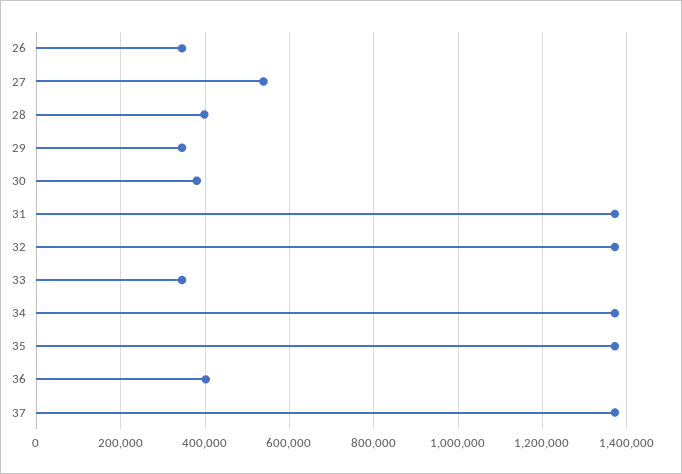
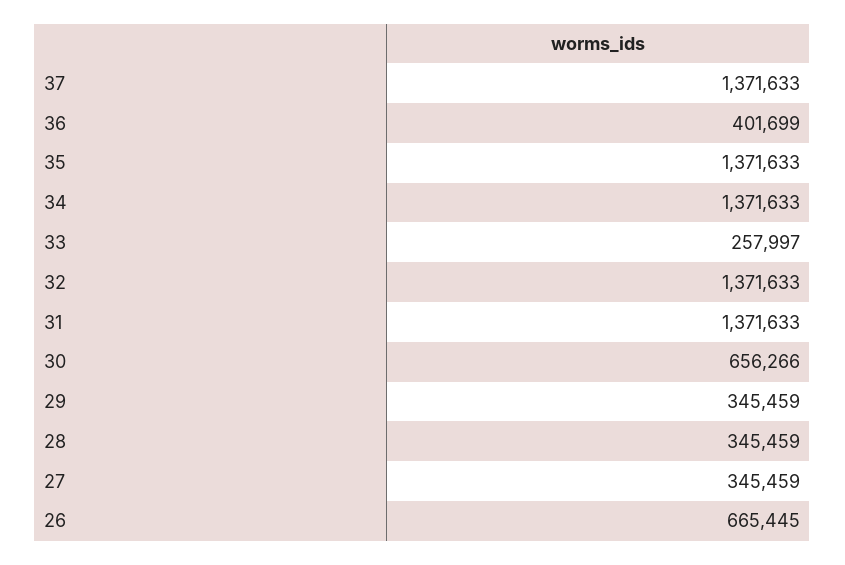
  {
-   "26": 340000,
+   "26": 665445,
-   "27": 540000,
+   "27": 345459,
-   "28": 400000,
+   "28": 345459,
    "29": 345459,
-   "30": 380000,
+   "30": 656266,
    "31": 1371633,
    "32": 1371633,
-   "33": 340000,
+   "33": 257997,
    "34": 1371633,
    "35": 1371633,
    "36": 401699,
    "37": 1371633
  }

